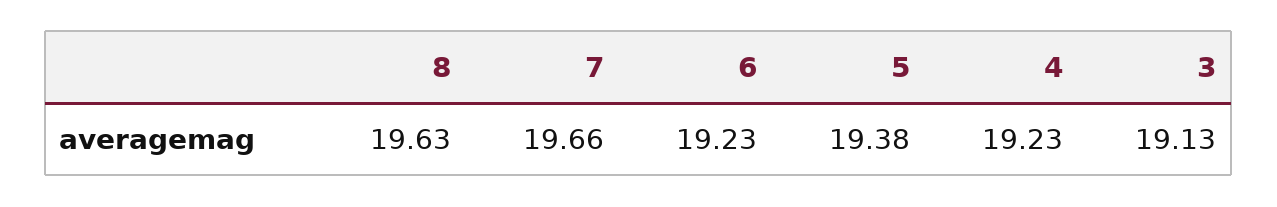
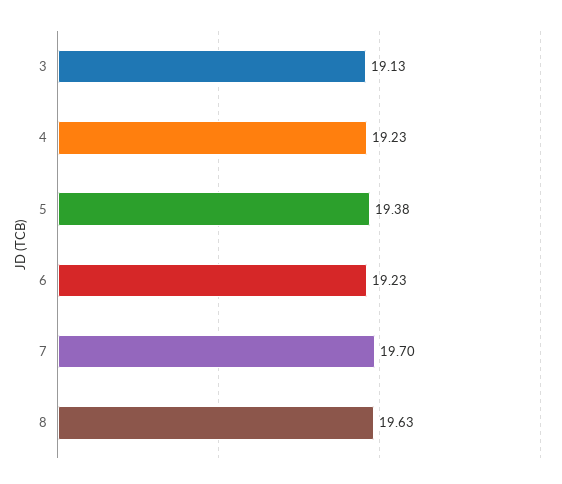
  {
    "8": 19.63,
-   "7": 19.66,
+   "7": 19.7,
    "6": 19.23,
    "5": 19.38,
    "4": 19.23,
    "3": 19.13
  }

